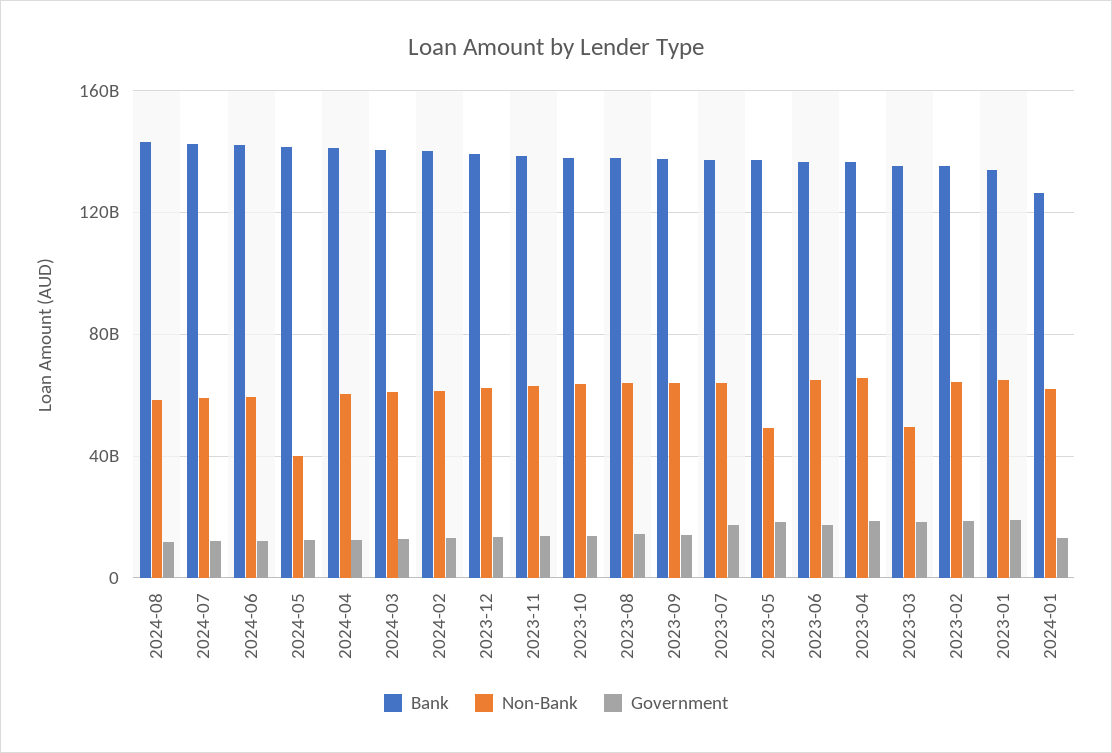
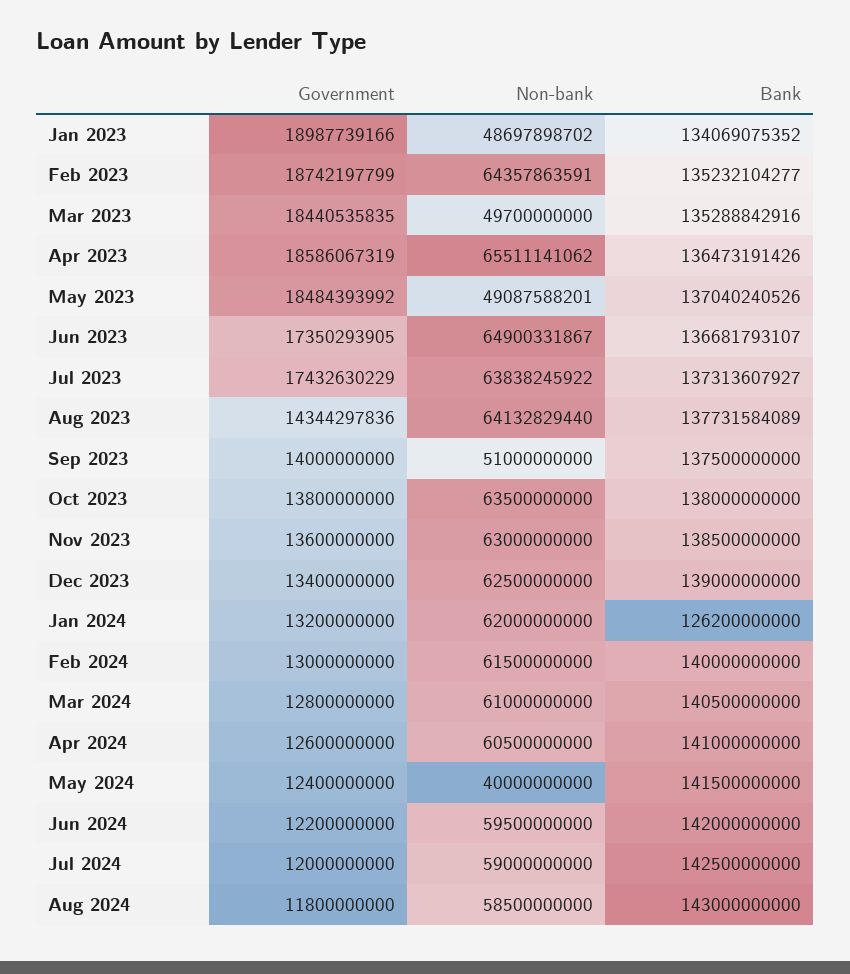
  {
    "Bank": {
      "2024-08": 143000000000,
      "2024-07": 142500000000,
      "2024-06": 142000000000,
      "2024-05": 141500000000,
      "2024-04": 141000000000,
      "2024-03": 140500000000,
      "2024-02": 140000000000,
      "2023-12": 139000000000,
      "2023-11": 138500000000,
      "2023-10": 138000000000,
      "2023-08": 137731584089,
      "2023-09": 137500000000,
      "2023-07": 137313607927,
      "2023-05": 137040240526,
      "2023-06": 136681793107,
      "2023-04": 136473191426,
      "2023-03": 135288842916,
      "2023-02": 135232104277,
      "2023-01": 134069075352,
      "2024-01": 126200000000
    },
    "Non-Bank": {
      "2024-08": 58500000000,
      "2024-07": 59000000000,
      "2024-06": 59500000000,
      "2024-05": 40000000000,
      "2024-04": 60500000000,
      "2024-03": 61000000000,
      "2024-02": 61500000000,
      "2023-12": 62500000000,
      "2023-11": 63000000000,
      "2023-10": 63500000000,
      "2023-08": 64132829440,
-     "2023-09": 65000000000,
+     "2023-09": 51000000000,
      "2023-07": 63838245922,
      "2023-05": 49087588201,
      "2023-06": 64900331867,
      "2023-04": 65511141062,
      "2023-03": 49700000000,
      "2023-02": 64357863591,
-     "2023-01": 65000000000,
+     "2023-01": 48697898702,
      "2024-01": 62000000000
    },
    "Government": {
      "2024-08": 11800000000,
      "2024-07": 12000000000,
      "2024-06": 12200000000,
      "2024-05": 12400000000,
      "2024-04": 12600000000,
      "2024-03": 12800000000,
      "2024-02": 13000000000,
      "2023-12": 13400000000,
      "2023-11": 13600000000,
      "2023-10": 13800000000,
      "2023-08": 14344297836,
      "2023-09": 14000000000,
      "2023-07": 17432630229,
      "2023-05": 18484393992,
      "2023-06": 17350293905,
      "2023-04": 18586067319,
      "2023-03": 18440535835,
      "2023-02": 18742197799,
      "2023-01": 18987739166,
      "2024-01": 13200000000
    }
  }

